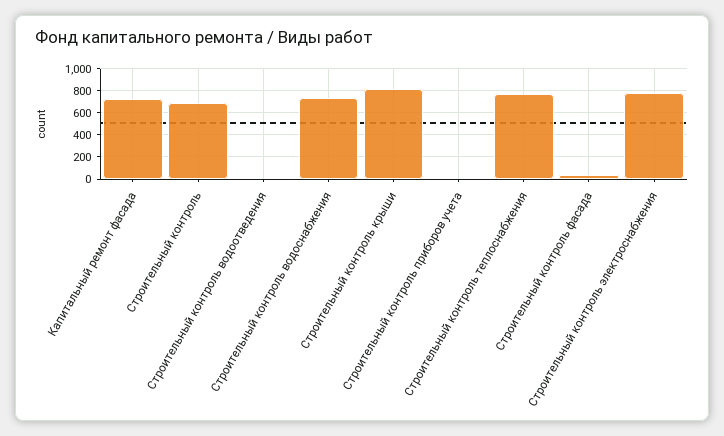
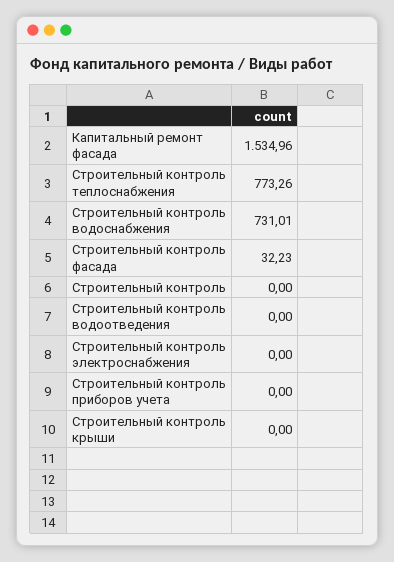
  {
-   "Капитальный ремонт фасада": 700,
+   "Капитальный ремонт фасада": 1534.96,
-   "Строительный контроль": 700,
+   "Строительный контроль": 0,
    "Строительный контроль водоотведения": 0,
    "Строительный контроль водоснабжения": 731.01,
-   "Строительный контроль крыши": 800,
+   "Строительный контроль крыши": 0,
    "Строительный контроль приборов учета": 0,
    "Строительный контроль теплоснабжения": 773.26,
    "Строительный контроль фасада": 32.23,
-   "Строительный контроль электроснабжения": 800
+   "Строительный контроль электроснабжения": 0
  }

